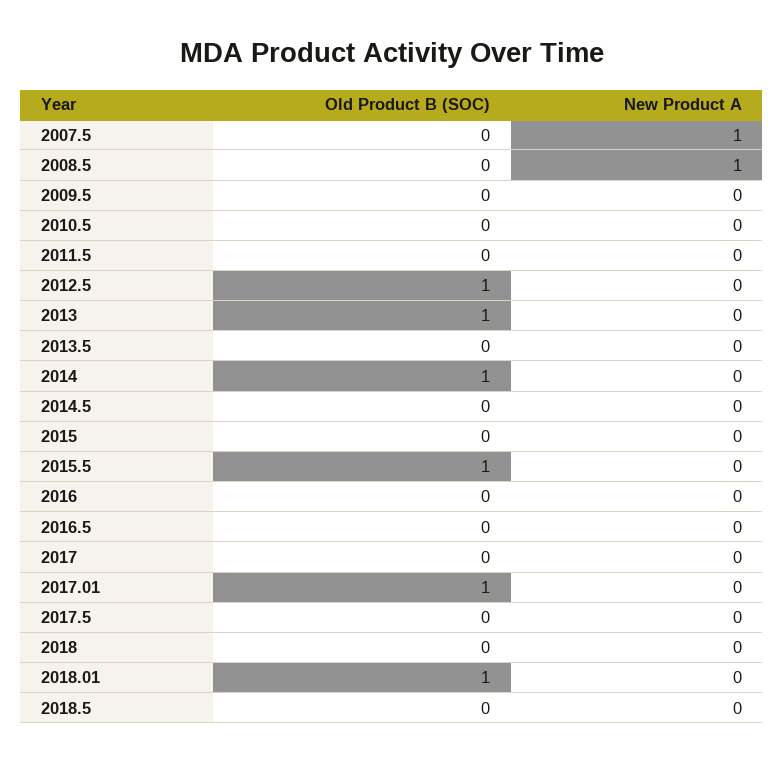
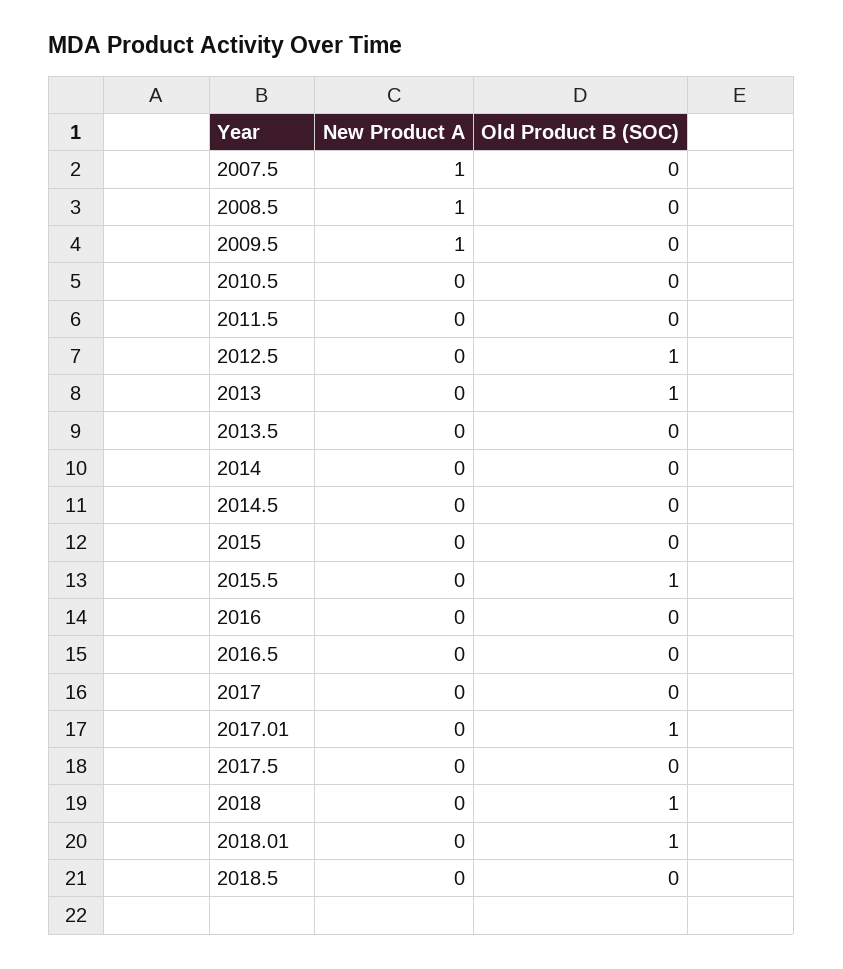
  {
    "Old Product B (SOC)": {
      "2007.5": 0,
      "2008.5": 0,
      "2009.5": 0,
      "2010.5": 0,
      "2011.5": 0,
      "2012.5": 1,
      "2013": 1,
      "2013.5": 0,
-     "2014": 1,
+     "2014": 0,
      "2014.5": 0,
      "2015": 0,
      "2015.5": 1,
      "2016": 0,
      "2016.5": 0,
      "2017": 0,
      "2017.01": 1,
      "2017.5": 0,
-     "2018": 0,
+     "2018": 1,
      "2018.01": 1,
      "2018.5": 0
    },
    "New Product A": {
      "2007.5": 1,
      "2008.5": 1,
-     "2009.5": 0,
+     "2009.5": 1,
      "2010.5": 0,
      "2011.5": 0,
      "2012.5": 0,
      "2013": 0,
      "2013.5": 0,
      "2014": 0,
      "2014.5": 0,
      "2015": 0,
      "2015.5": 0,
      "2016": 0,
      "2016.5": 0,
      "2017": 0,
      "2017.01": 0,
      "2017.5": 0,
      "2018": 0,
      "2018.01": 0,
      "2018.5": 0
    }
  }

